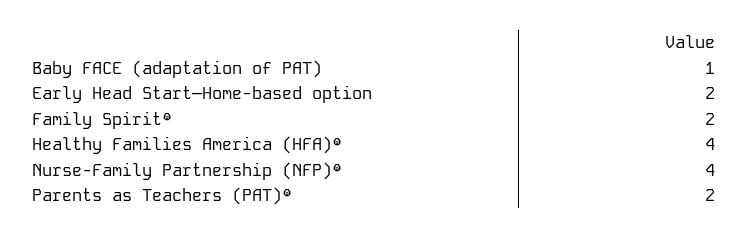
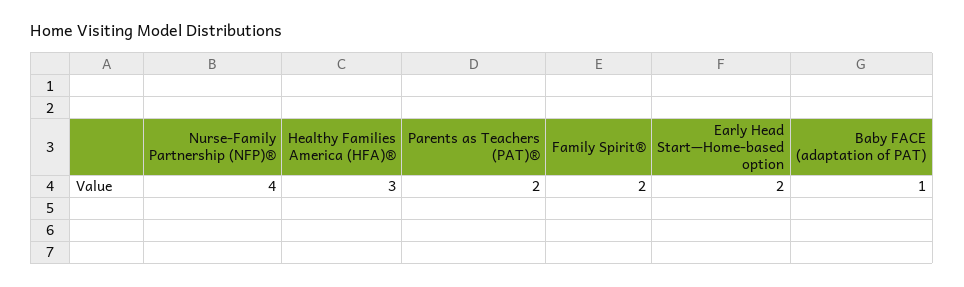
  {
    "Baby FACE (adaptation of PAT)": 1,
    "Early Head Start—Home-based option": 2,
    "Family Spirit®": 2,
-   "Healthy Families America (HFA)®": 4,
+   "Healthy Families America (HFA)®": 3,
    "Nurse-Family Partnership (NFP)®": 4,
    "Parents as Teachers (PAT)®": 2
  }

